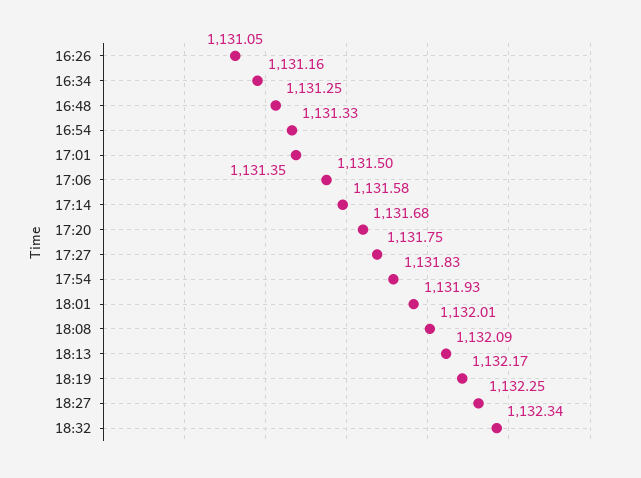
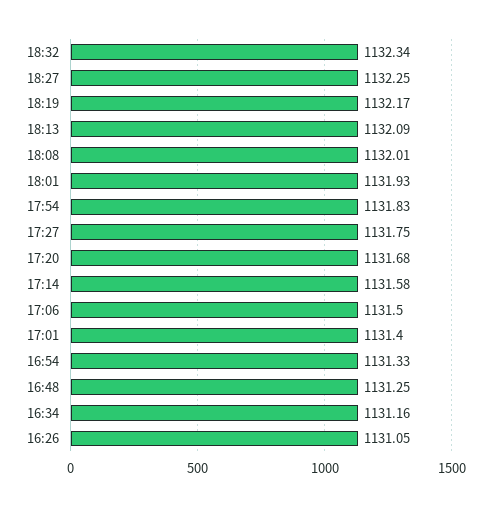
  {
    "16:26": 1131.05,
    "16:34": 1131.16,
    "16:48": 1131.25,
    "16:54": 1131.33,
-   "17:01": 1131.35,
+   "17:01": 1131.4,
    "17:06": 1131.5,
    "17:14": 1131.58,
    "17:20": 1131.68,
    "17:27": 1131.75,
    "17:54": 1131.83,
    "18:01": 1131.93,
    "18:08": 1132.01,
    "18:13": 1132.09,
    "18:19": 1132.17,
    "18:27": 1132.25,
    "18:32": 1132.34
  }

